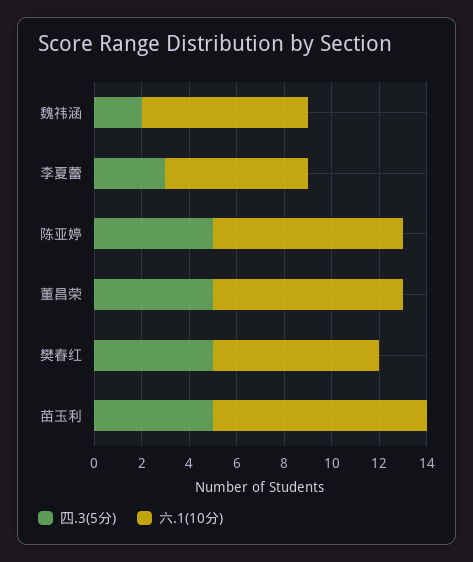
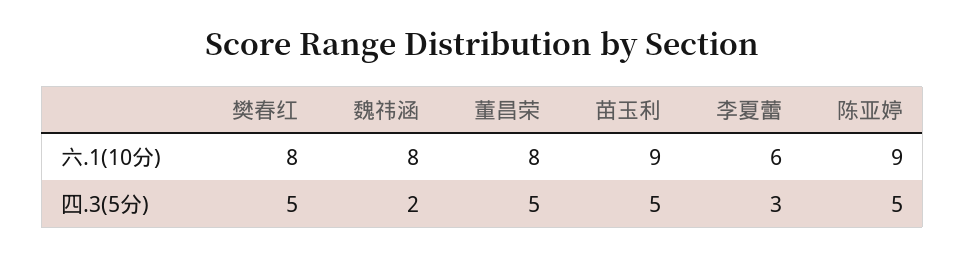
  {
    "四.3(5分)": {
      "魏祎涵": 2,
      "李夏蕾": 3,
      "陈亚婷": 5,
      "董昌荣": 5,
      "樊春红": 5,
      "苗玉利": 5
    },
    "六.1(10分)": {
-     "魏祎涵": 7,
+     "魏祎涵": 8,
      "李夏蕾": 6,
-     "陈亚婷": 8,
+     "陈亚婷": 9,
      "董昌荣": 8,
-     "樊春红": 7,
+     "樊春红": 8,
      "苗玉利": 9
    }
  }

